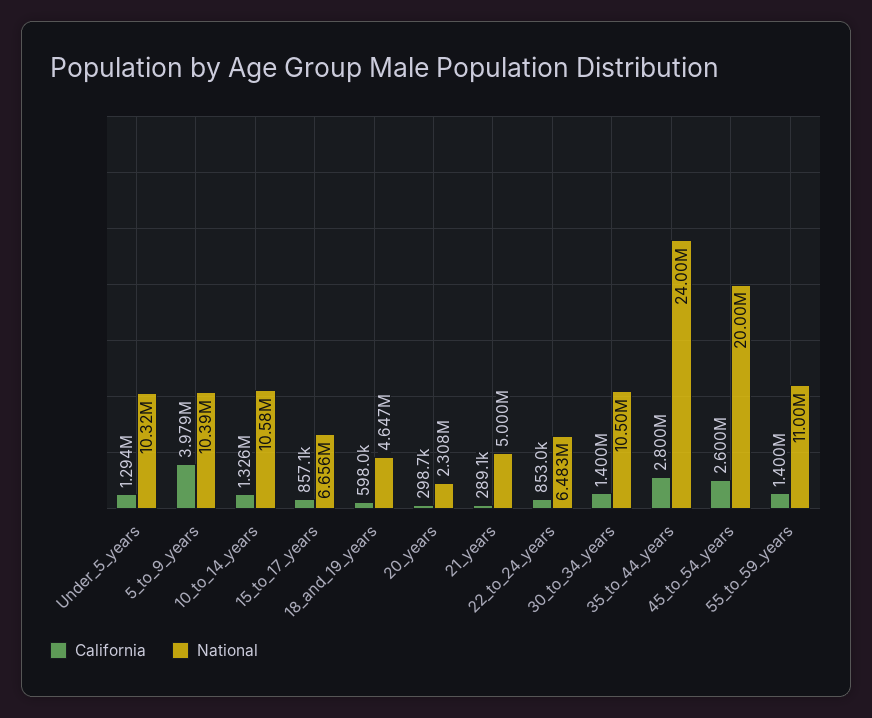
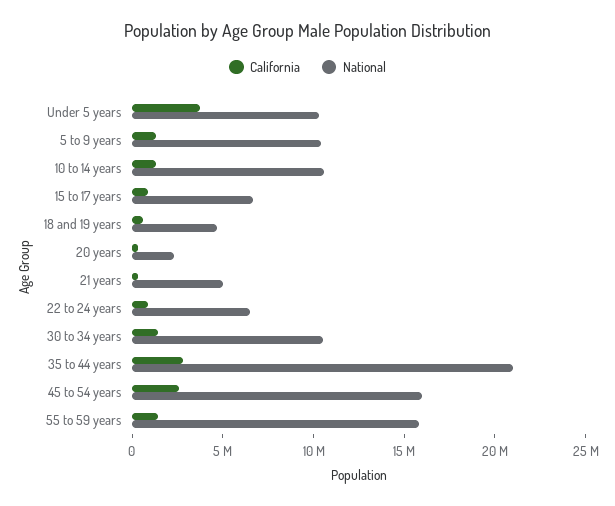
  {
    "California": {
-     "Under_5_years": 1294000,
+     "Under_5_years": 4000000,
-     "5_to_9_years": 3979000,
+     "5_to_9_years": 1000000,
      "10_to_14_years": 1326000,
      "15_to_17_years": 857100,
      "18_and_19_years": 598000,
      "20_years": 298700,
      "21_years": 289100,
      "22_to_24_years": 853000,
      "30_to_34_years": 1400000,
      "35_to_44_years": 2800000,
      "45_to_54_years": 2600000,
      "55_to_59_years": 1400000
    },
    "National": {
      "Under_5_years": 10320000,
      "5_to_9_years": 10390000,
      "10_to_14_years": 10580000,
      "15_to_17_years": 6656000,
      "18_and_19_years": 4647000,
      "20_years": 2308000,
      "21_years": 5000000,
      "22_to_24_years": 6483000,
      "30_to_34_years": 10500000,
-     "35_to_44_years": 24000000,
+     "35_to_44_years": 21000000,
-     "45_to_54_years": 20000000,
+     "45_to_54_years": 16000000,
-     "55_to_59_years": 11000000
+     "55_to_59_years": 16000000
    }
  }

